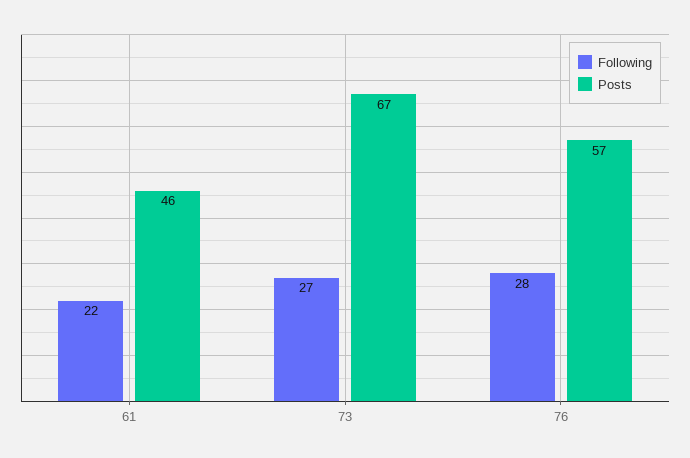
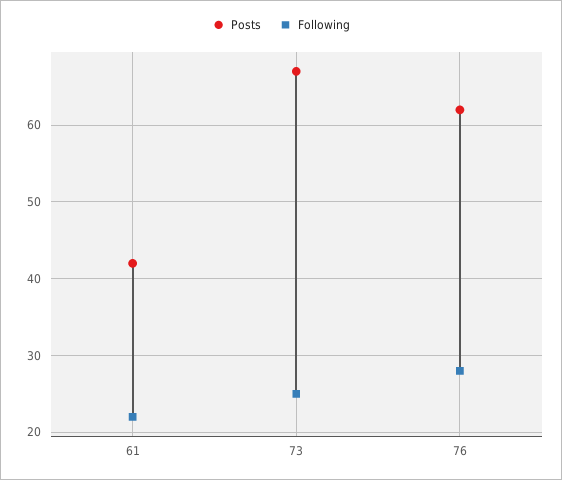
  {
    "Following": {
      "61": 22,
-     "73": 27,
+     "73": 25,
      "76": 28
    },
    "Posts": {
-     "61": 46,
+     "61": 42,
      "73": 67,
-     "76": 57
+     "76": 62
    }
  }

